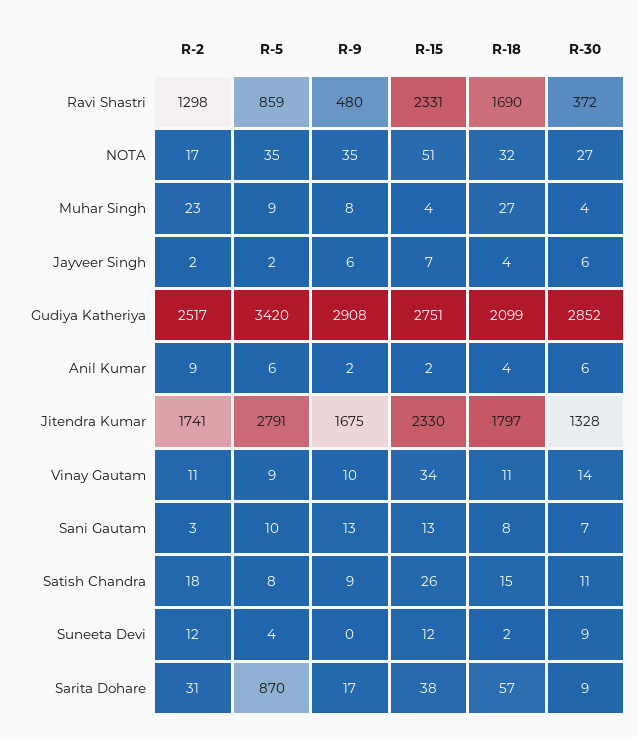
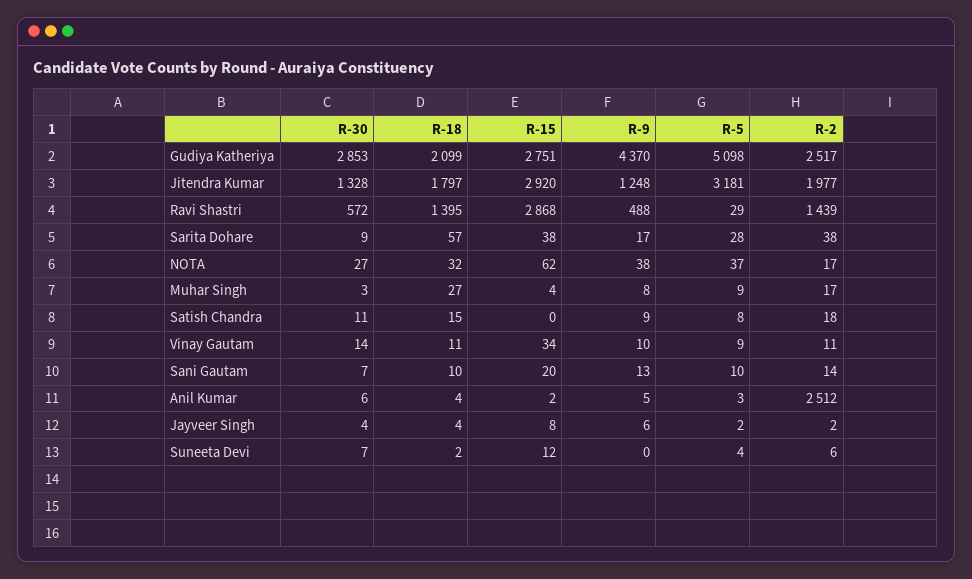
  {
    "R-2": {
-     "Ravi Shastri": 1298,
+     "Ravi Shastri": 1439,
      "NOTA": 17,
-     "Muhar Singh": 23,
+     "Muhar Singh": 17,
      "Jayveer Singh": 2,
      "Gudiya Katheriya": 2517,
-     "Anil Kumar": 9,
+     "Anil Kumar": 2512,
-     "Jitendra Kumar": 1741,
+     "Jitendra Kumar": 1977,
      "Vinay Gautam": 11,
-     "Sani Gautam": 3,
+     "Sani Gautam": 14,
      "Satish Chandra": 18,
-     "Suneeta Devi": 12,
+     "Suneeta Devi": 6,
-     "Sarita Dohare": 31
+     "Sarita Dohare": 38
    },
    "R-5": {
-     "Ravi Shastri": 859,
+     "Ravi Shastri": 29,
-     "NOTA": 35,
+     "NOTA": 37,
      "Muhar Singh": 9,
      "Jayveer Singh": 2,
-     "Gudiya Katheriya": 3420,
+     "Gudiya Katheriya": 5098,
-     "Anil Kumar": 6,
+     "Anil Kumar": 3,
-     "Jitendra Kumar": 2791,
+     "Jitendra Kumar": 3181,
      "Vinay Gautam": 9,
      "Sani Gautam": 10,
      "Satish Chandra": 8,
      "Suneeta Devi": 4,
-     "Sarita Dohare": 870
+     "Sarita Dohare": 28
    },
    "R-9": {
-     "Ravi Shastri": 480,
+     "Ravi Shastri": 488,
-     "NOTA": 35,
+     "NOTA": 38,
      "Muhar Singh": 8,
      "Jayveer Singh": 6,
-     "Gudiya Katheriya": 2908,
+     "Gudiya Katheriya": 4370,
-     "Anil Kumar": 2,
+     "Anil Kumar": 5,
-     "Jitendra Kumar": 1675,
+     "Jitendra Kumar": 1248,
      "Vinay Gautam": 10,
      "Sani Gautam": 13,
      "Satish Chandra": 9,
      "Suneeta Devi": 0,
      "Sarita Dohare": 17
    },
    "R-15": {
-     "Ravi Shastri": 2331,
+     "Ravi Shastri": 2868,
-     "NOTA": 51,
+     "NOTA": 62,
      "Muhar Singh": 4,
-     "Jayveer Singh": 7,
+     "Jayveer Singh": 8,
      "Gudiya Katheriya": 2751,
      "Anil Kumar": 2,
-     "Jitendra Kumar": 2330,
+     "Jitendra Kumar": 2920,
      "Vinay Gautam": 34,
-     "Sani Gautam": 13,
+     "Sani Gautam": 20,
-     "Satish Chandra": 26,
+     "Satish Chandra": 0,
      "Suneeta Devi": 12,
      "Sarita Dohare": 38
    },
    "R-18": {
-     "Ravi Shastri": 1690,
+     "Ravi Shastri": 1395,
      "NOTA": 32,
      "Muhar Singh": 27,
      "Jayveer Singh": 4,
      "Gudiya Katheriya": 2099,
      "Anil Kumar": 4,
      "Jitendra Kumar": 1797,
      "Vinay Gautam": 11,
-     "Sani Gautam": 8,
+     "Sani Gautam": 10,
      "Satish Chandra": 15,
      "Suneeta Devi": 2,
      "Sarita Dohare": 57
    },
    "R-30": {
-     "Ravi Shastri": 372,
+     "Ravi Shastri": 572,
      "NOTA": 27,
-     "Muhar Singh": 4,
+     "Muhar Singh": 3,
-     "Jayveer Singh": 6,
+     "Jayveer Singh": 4,
-     "Gudiya Katheriya": 2852,
+     "Gudiya Katheriya": 2853,
      "Anil Kumar": 6,
      "Jitendra Kumar": 1328,
      "Vinay Gautam": 14,
      "Sani Gautam": 7,
      "Satish Chandra": 11,
-     "Suneeta Devi": 9,
+     "Suneeta Devi": 7,
      "Sarita Dohare": 9
    }
  }

